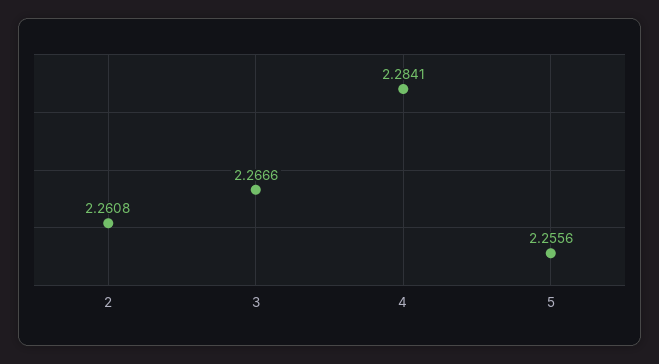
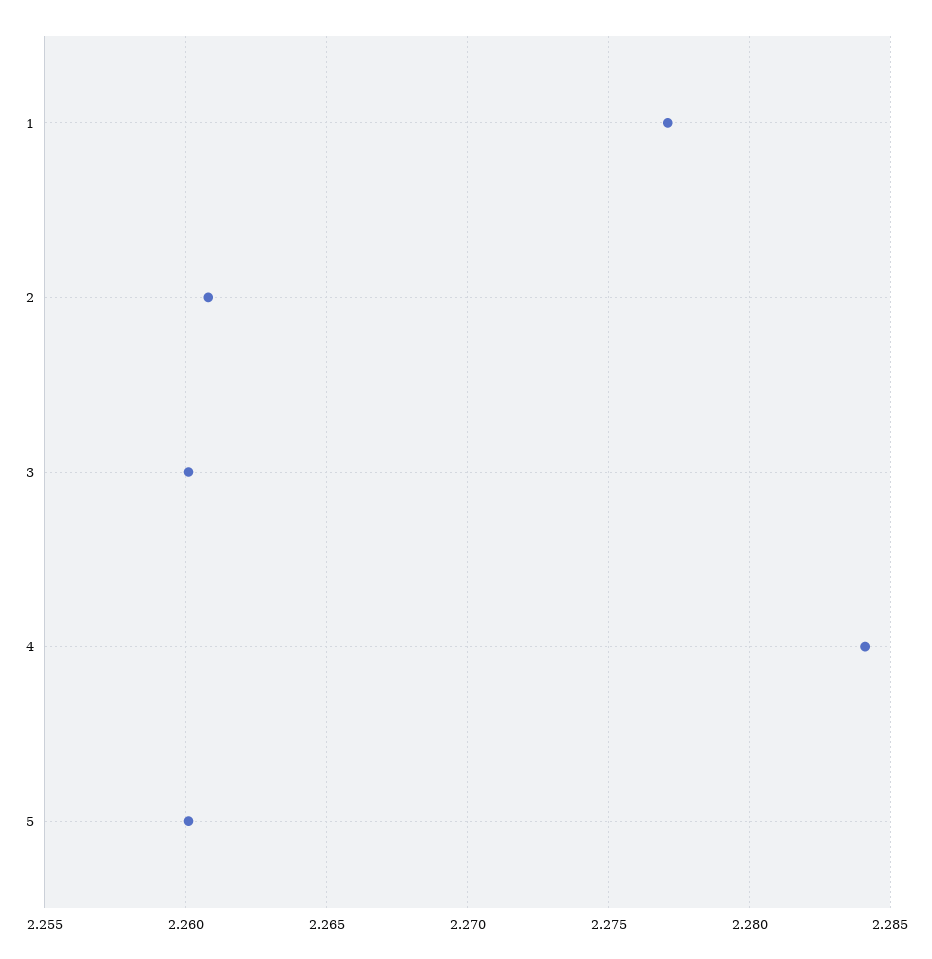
  {
    "2": 2.2608,
-   "3": 2.2666,
+   "3": 2.26,
    "4": 2.2841,
-   "5": 2.2556
+   "5": 2.26,
+   "1": 2.277
  }

